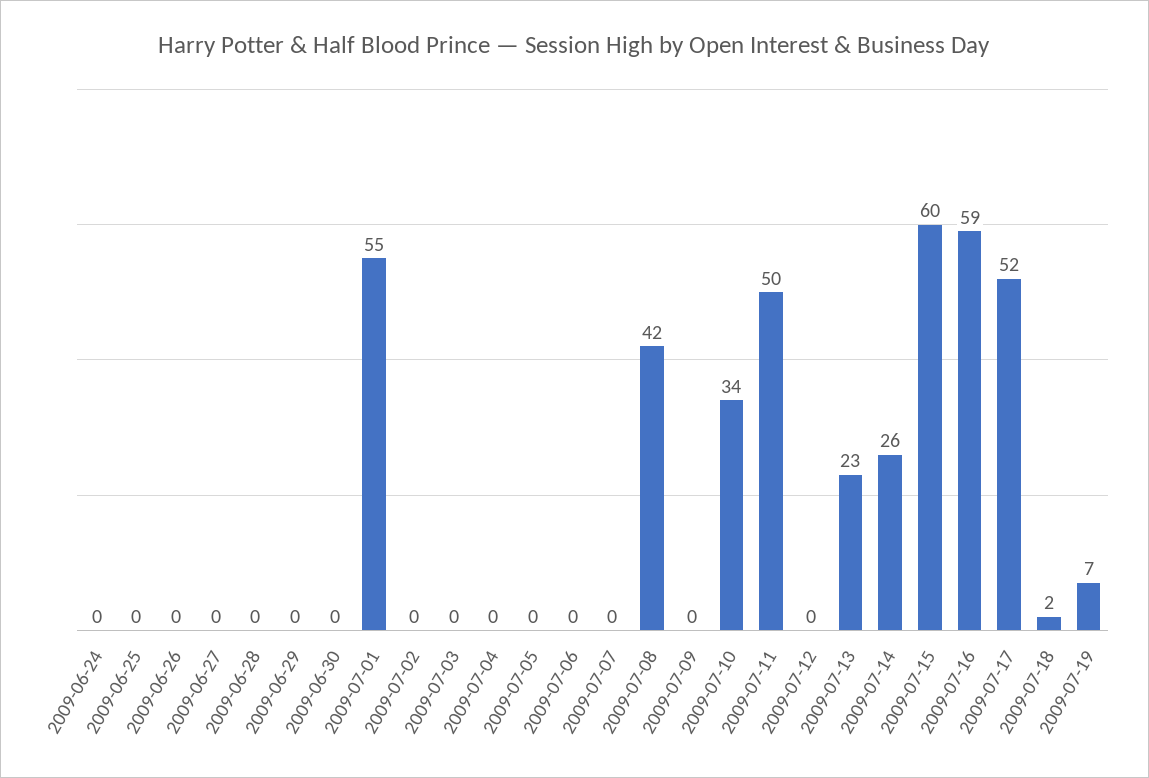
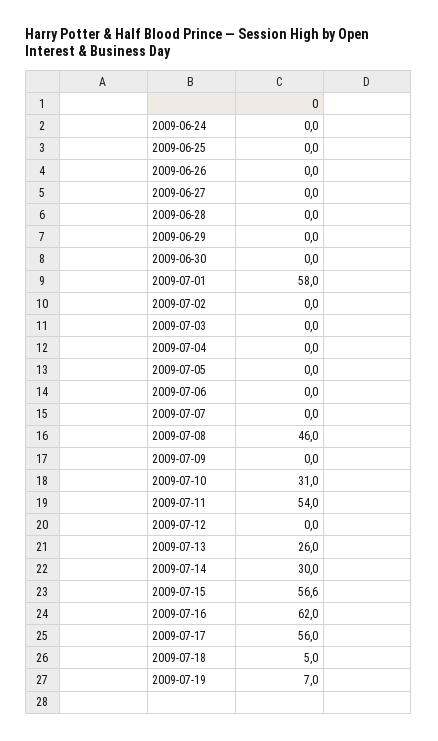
  {
    "2009-06-24": 0,
    "2009-06-25": 0,
    "2009-06-26": 0,
    "2009-06-27": 0,
    "2009-06-28": 0,
    "2009-06-29": 0,
    "2009-06-30": 0,
-   "2009-07-01": 55,
+   "2009-07-01": 58,
    "2009-07-02": 0,
    "2009-07-03": 0,
    "2009-07-04": 0,
    "2009-07-05": 0,
    "2009-07-06": 0,
    "2009-07-07": 0,
-   "2009-07-08": 42,
+   "2009-07-08": 46,
    "2009-07-09": 0,
-   "2009-07-10": 34,
+   "2009-07-10": 31,
-   "2009-07-11": 50,
+   "2009-07-11": 54,
    "2009-07-12": 0,
-   "2009-07-13": 23,
+   "2009-07-13": 26,
-   "2009-07-14": 26,
+   "2009-07-14": 30,
-   "2009-07-15": 60,
+   "2009-07-15": 56.6,
-   "2009-07-16": 59,
+   "2009-07-16": 62,
-   "2009-07-17": 52,
+   "2009-07-17": 56,
-   "2009-07-18": 2,
+   "2009-07-18": 5,
    "2009-07-19": 7
  }

